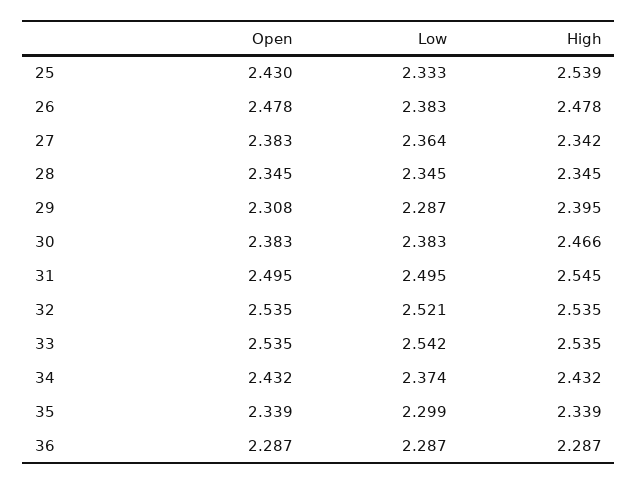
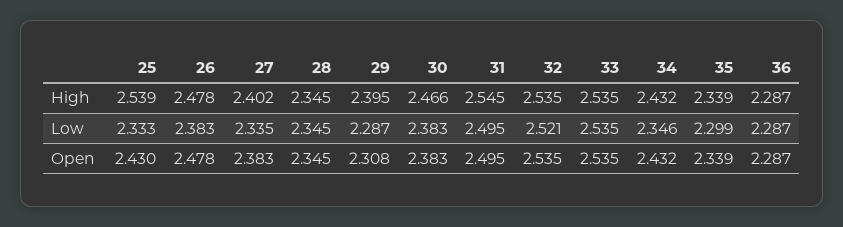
  {
    "Open": {
      "25": 2.43,
      "26": 2.478,
      "27": 2.383,
      "28": 2.345,
      "29": 2.308,
      "30": 2.383,
      "31": 2.495,
      "32": 2.535,
      "33": 2.535,
      "34": 2.432,
      "35": 2.339,
      "36": 2.287
    },
    "Low": {
      "25": 2.333,
      "26": 2.383,
-     "27": 2.364,
+     "27": 2.335,
      "28": 2.345,
      "29": 2.287,
      "30": 2.383,
      "31": 2.495,
      "32": 2.521,
-     "33": 2.542,
+     "33": 2.535,
-     "34": 2.374,
+     "34": 2.346,
      "35": 2.299,
      "36": 2.287
    },
    "High": {
      "25": 2.539,
      "26": 2.478,
-     "27": 2.342,
+     "27": 2.402,
      "28": 2.345,
      "29": 2.395,
      "30": 2.466,
      "31": 2.545,
      "32": 2.535,
      "33": 2.535,
      "34": 2.432,
      "35": 2.339,
      "36": 2.287
    }
  }

